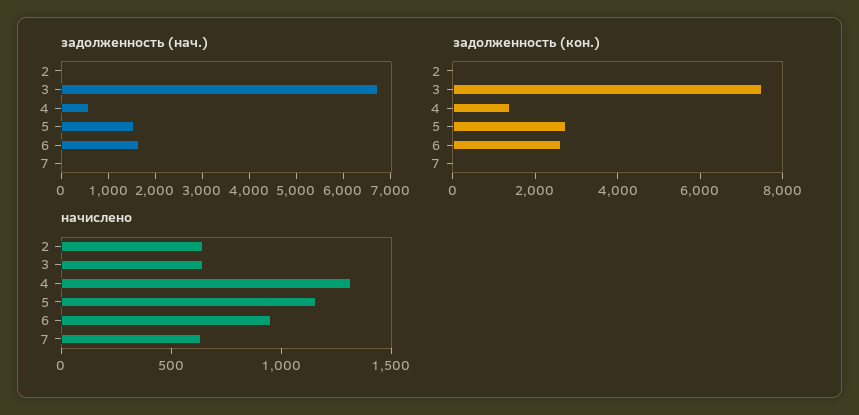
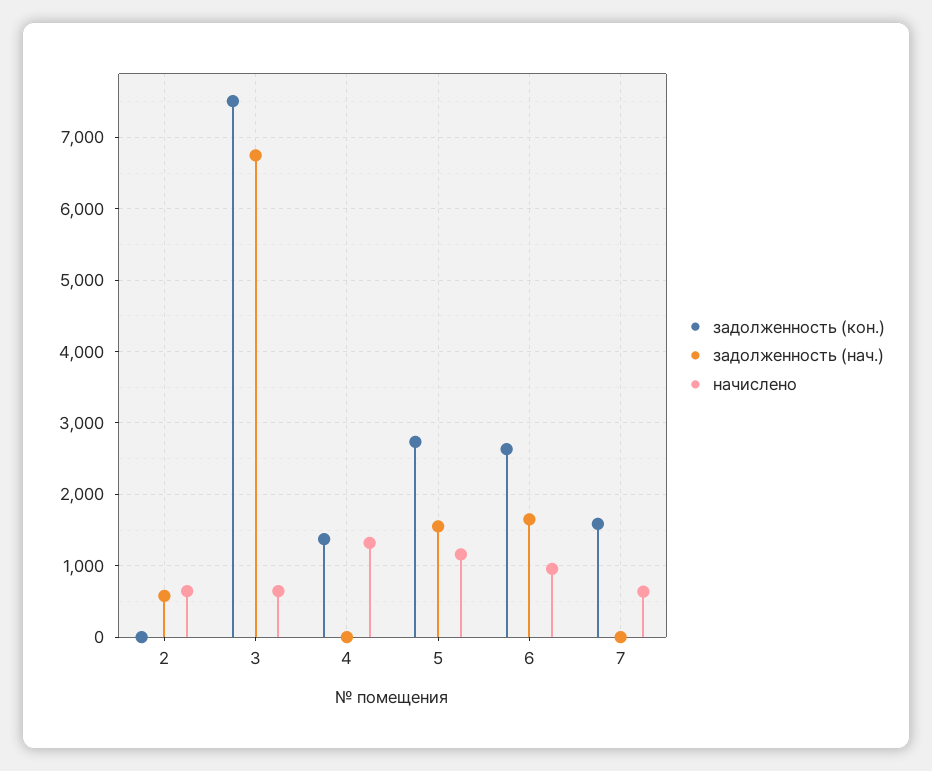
  {
    "задолженность (нач.)": {
-     "2": 0,
+     "2": 600,
      "3": 6700,
-     "4": 600,
+     "4": 0,
      "5": 1600,
      "6": 1700,
      "7": 0
    },
    "задолженность (кон.)": {
      "2": 0,
      "3": 7500,
      "4": 1400,
      "5": 2700,
      "6": 2600,
-     "7": 0
+     "7": 1600
    },
    "начислено": {
      "2": 600,
      "3": 600,
      "4": 1300,
      "5": 1200,
      "6": 1000,
      "7": 600
    }
  }

